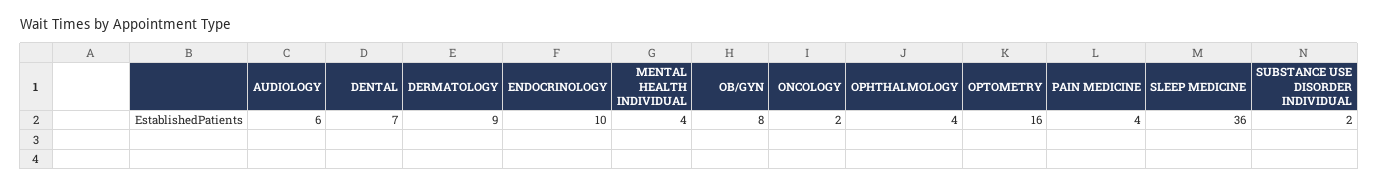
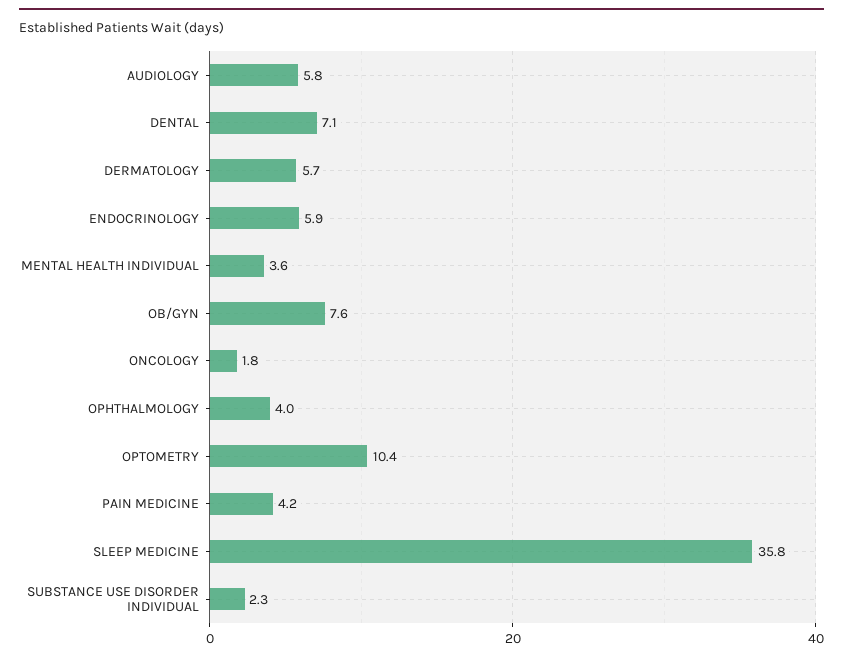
  {
    "AUDIOLOGY": 5.8,
    "DENTAL": 7.1,
-   "DERMATOLOGY": 9,
+   "DERMATOLOGY": 5.7,
-   "ENDOCRINOLOGY": 10,
+   "ENDOCRINOLOGY": 5.9,
    "MENTAL HEALTH INDIVIDUAL": 3.6,
    "OB/GYN": 7.6,
    "ONCOLOGY": 1.8,
    "OPHTHALMOLOGY": 4,
-   "OPTOMETRY": 16,
+   "OPTOMETRY": 10.4,
    "PAIN MEDICINE": 4.2,
    "SLEEP MEDICINE": 35.8,
    "SUBSTANCE USE DISORDER INDIVIDUAL": 2.3
  }

